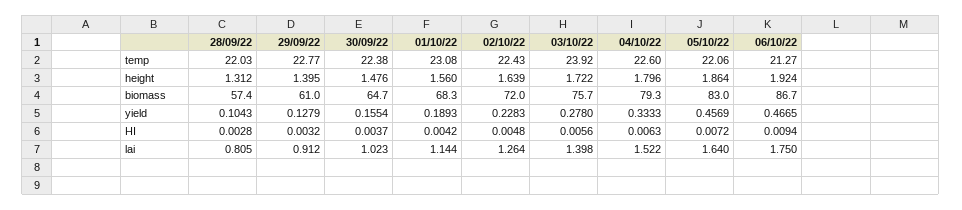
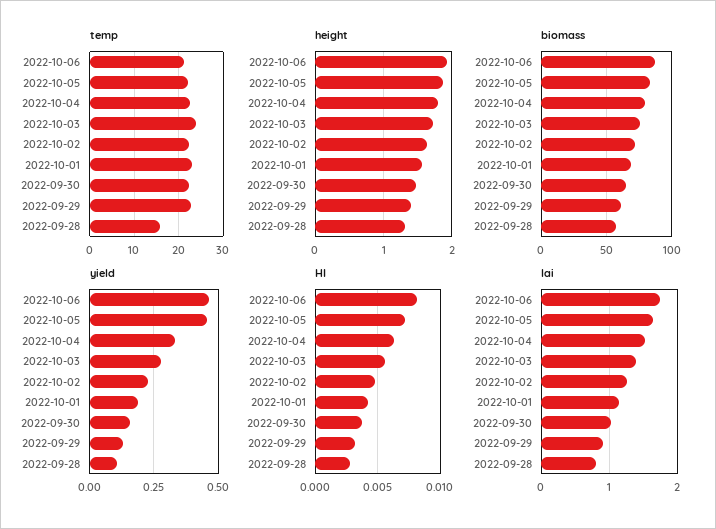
  {
    "temp": {
-     "28/09/22": 22.03,
+     "28/09/22": 16,
      "29/09/22": 22.77,
      "30/09/22": 22.38,
      "01/10/22": 23.08,
      "02/10/22": 22.43,
      "03/10/22": 23.92,
      "04/10/22": 22.6,
      "05/10/22": 22.06,
      "06/10/22": 21.27
    },
    "height": {
      "28/09/22": 1.312,
      "29/09/22": 1.395,
      "30/09/22": 1.476,
      "01/10/22": 1.56,
      "02/10/22": 1.639,
      "03/10/22": 1.722,
      "04/10/22": 1.796,
      "05/10/22": 1.864,
      "06/10/22": 1.924
    },
    "biomass": {
      "28/09/22": 57.4,
      "29/09/22": 61,
      "30/09/22": 64.7,
      "01/10/22": 68.3,
      "02/10/22": 72,
      "03/10/22": 75.7,
      "04/10/22": 79.3,
      "05/10/22": 83,
      "06/10/22": 86.7
    },
    "yield": {
      "28/09/22": 0.1043,
      "29/09/22": 0.1279,
      "30/09/22": 0.1554,
      "01/10/22": 0.1893,
      "02/10/22": 0.2283,
      "03/10/22": 0.278,
      "04/10/22": 0.3333,
      "05/10/22": 0.4569,
      "06/10/22": 0.4665
    },
    "HI": {
      "28/09/22": 0.0028,
      "29/09/22": 0.0032,
      "30/09/22": 0.0037,
      "01/10/22": 0.0042,
      "02/10/22": 0.0048,
      "03/10/22": 0.0056,
      "04/10/22": 0.0063,
      "05/10/22": 0.0072,
-     "06/10/22": 0.0094
+     "06/10/22": 0.008
    },
    "lai": {
      "28/09/22": 0.805,
      "29/09/22": 0.912,
      "30/09/22": 1.023,
      "01/10/22": 1.144,
      "02/10/22": 1.264,
      "03/10/22": 1.398,
      "04/10/22": 1.522,
      "05/10/22": 1.64,
      "06/10/22": 1.75
    }
  }

